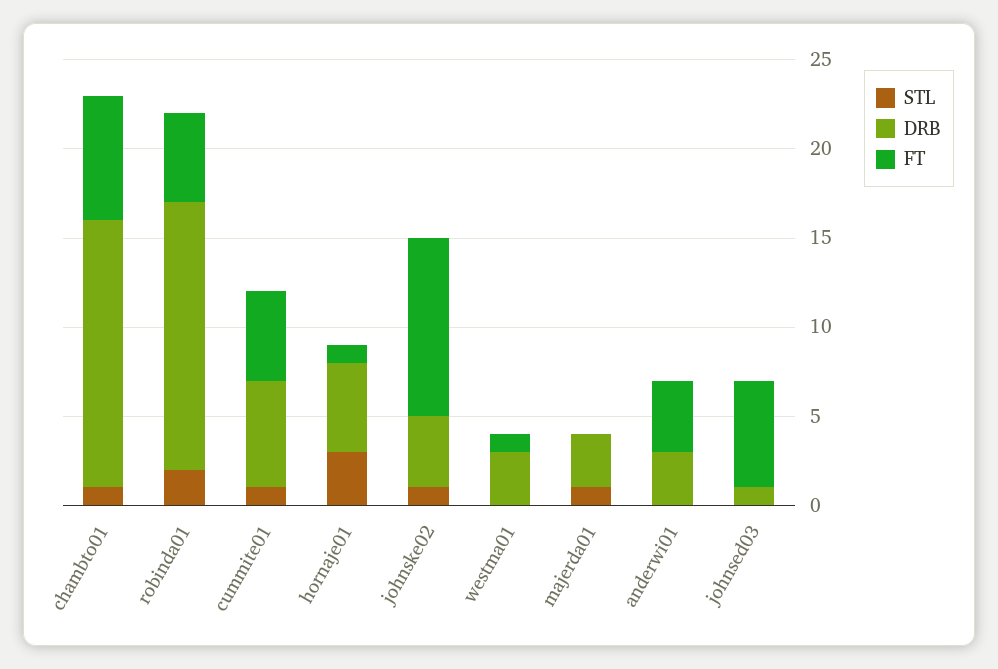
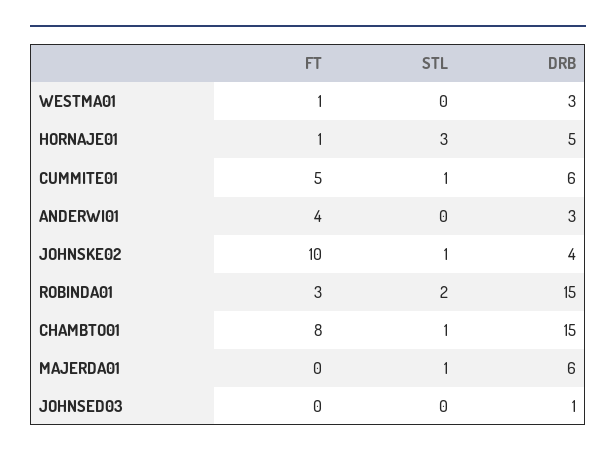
  {
    "STL": {
      "chambto01": 1,
      "robinda01": 2,
      "cummite01": 1,
      "hornaje01": 3,
      "johnske02": 1,
      "westma01": 0,
      "majerda01": 1,
      "anderwi01": 0,
      "johnsed03": 0
    },
    "DRB": {
      "chambto01": 15,
      "robinda01": 15,
      "cummite01": 6,
      "hornaje01": 5,
      "johnske02": 4,
      "westma01": 3,
-     "majerda01": 3,
+     "majerda01": 6,
      "anderwi01": 3,
      "johnsed03": 1
    },
    "FT": {
-     "chambto01": 7,
+     "chambto01": 8,
-     "robinda01": 5,
+     "robinda01": 3,
      "cummite01": 5,
      "hornaje01": 1,
      "johnske02": 10,
      "westma01": 1,
      "majerda01": 0,
      "anderwi01": 4,
-     "johnsed03": 6
+     "johnsed03": 0
    }
  }

